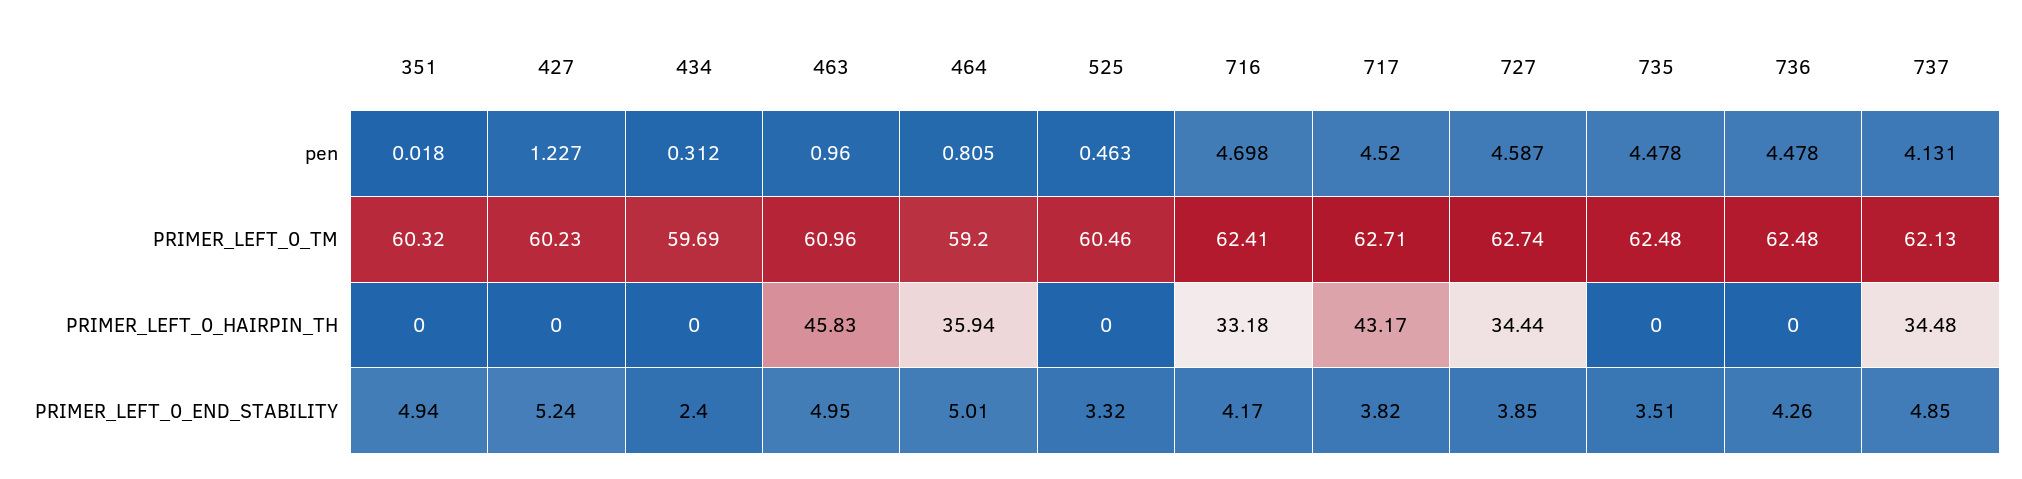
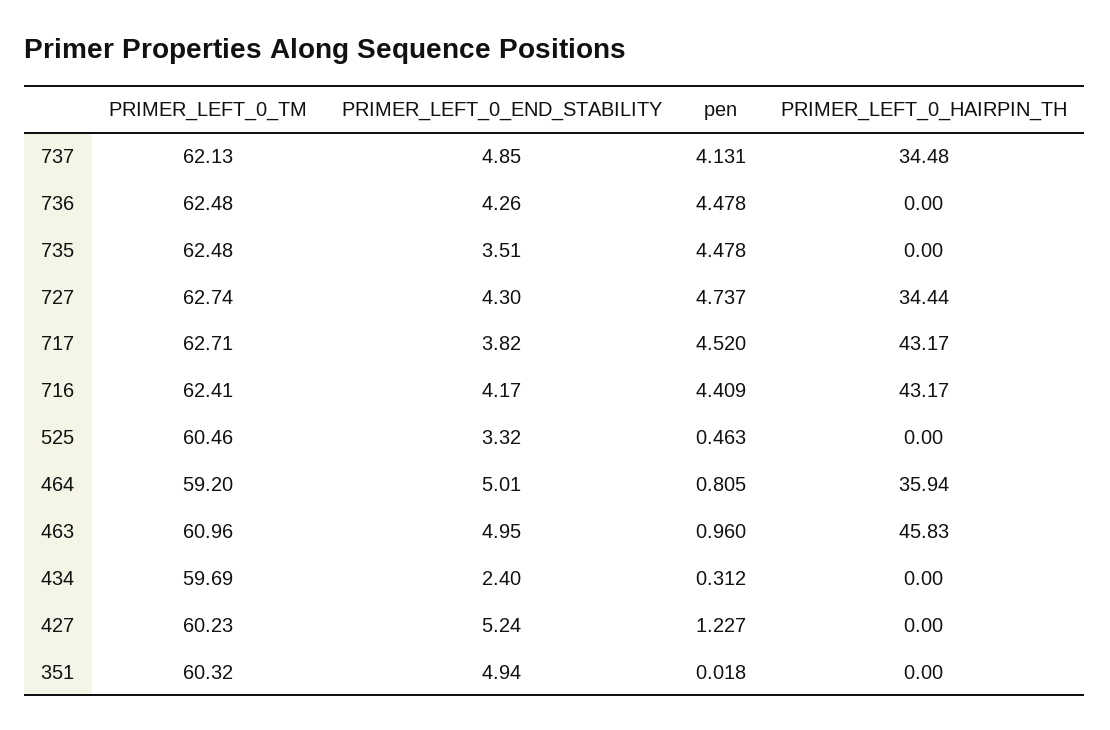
  {
    "351": {
      "pen": 0.018,
      "PRIMER_LEFT_0_TM": 60.32,
      "PRIMER_LEFT_0_HAIRPIN_TH": 0,
      "PRIMER_LEFT_0_END_STABILITY": 4.94
    },
    "427": {
      "pen": 1.227,
      "PRIMER_LEFT_0_TM": 60.23,
      "PRIMER_LEFT_0_HAIRPIN_TH": 0,
      "PRIMER_LEFT_0_END_STABILITY": 5.24
    },
    "434": {
      "pen": 0.312,
      "PRIMER_LEFT_0_TM": 59.69,
      "PRIMER_LEFT_0_HAIRPIN_TH": 0,
      "PRIMER_LEFT_0_END_STABILITY": 2.4
    },
    "463": {
      "pen": 0.96,
      "PRIMER_LEFT_0_TM": 60.96,
      "PRIMER_LEFT_0_HAIRPIN_TH": 45.83,
      "PRIMER_LEFT_0_END_STABILITY": 4.95
    },
    "464": {
      "pen": 0.805,
      "PRIMER_LEFT_0_TM": 59.2,
      "PRIMER_LEFT_0_HAIRPIN_TH": 35.94,
      "PRIMER_LEFT_0_END_STABILITY": 5.01
    },
    "525": {
      "pen": 0.463,
      "PRIMER_LEFT_0_TM": 60.46,
      "PRIMER_LEFT_0_HAIRPIN_TH": 0,
      "PRIMER_LEFT_0_END_STABILITY": 3.32
    },
    "716": {
-     "pen": 4.698,
+     "pen": 4.409,
      "PRIMER_LEFT_0_TM": 62.41,
-     "PRIMER_LEFT_0_HAIRPIN_TH": 33.18,
+     "PRIMER_LEFT_0_HAIRPIN_TH": 43.17,
      "PRIMER_LEFT_0_END_STABILITY": 4.17
    },
    "717": {
      "pen": 4.52,
      "PRIMER_LEFT_0_TM": 62.71,
      "PRIMER_LEFT_0_HAIRPIN_TH": 43.17,
      "PRIMER_LEFT_0_END_STABILITY": 3.82
    },
    "727": {
-     "pen": 4.587,
+     "pen": 4.737,
      "PRIMER_LEFT_0_TM": 62.74,
      "PRIMER_LEFT_0_HAIRPIN_TH": 34.44,
-     "PRIMER_LEFT_0_END_STABILITY": 3.85
+     "PRIMER_LEFT_0_END_STABILITY": 4.3
    },
    "735": {
      "pen": 4.478,
      "PRIMER_LEFT_0_TM": 62.48,
      "PRIMER_LEFT_0_HAIRPIN_TH": 0,
      "PRIMER_LEFT_0_END_STABILITY": 3.51
    },
    "736": {
      "pen": 4.478,
      "PRIMER_LEFT_0_TM": 62.48,
      "PRIMER_LEFT_0_HAIRPIN_TH": 0,
      "PRIMER_LEFT_0_END_STABILITY": 4.26
    },
    "737": {
      "pen": 4.131,
      "PRIMER_LEFT_0_TM": 62.13,
      "PRIMER_LEFT_0_HAIRPIN_TH": 34.48,
      "PRIMER_LEFT_0_END_STABILITY": 4.85
    }
  }

